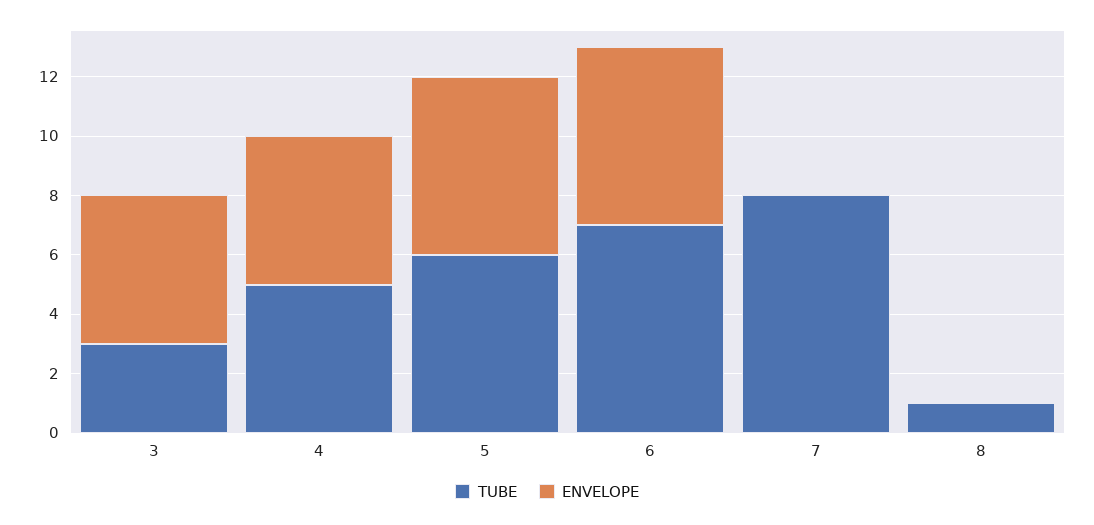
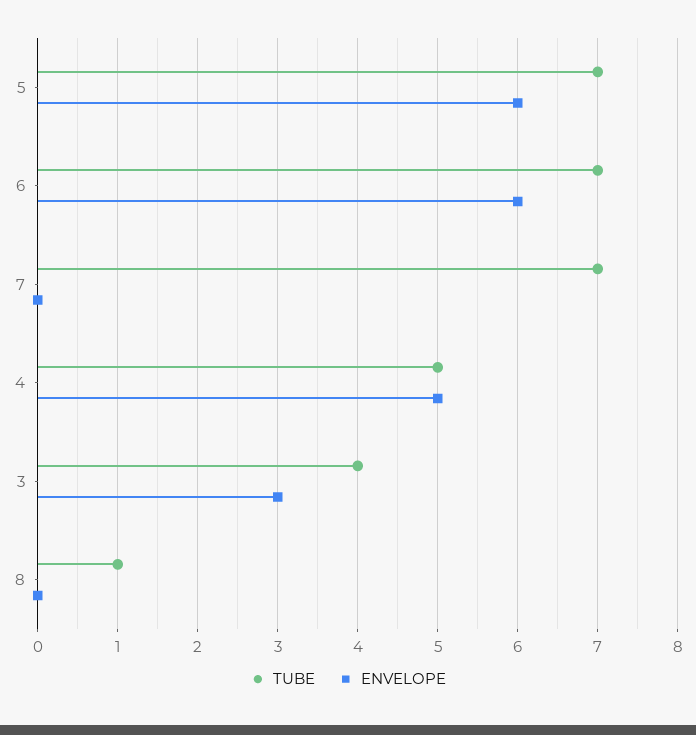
  {
    "TUBE": {
-     "3": 3,
+     "3": 4,
      "4": 5,
-     "5": 6,
+     "5": 7,
      "6": 7,
-     "7": 8,
+     "7": 7,
      "8": 1
    },
    "ENVELOPE": {
-     "3": 5,
+     "3": 3,
      "4": 5,
      "5": 6,
      "6": 6,
      "7": 0,
      "8": 0
    }
  }

